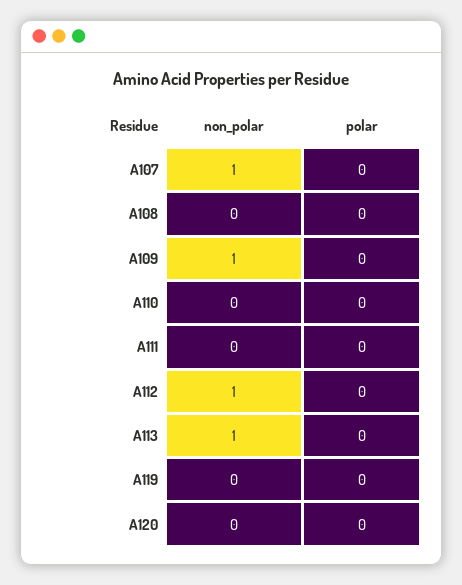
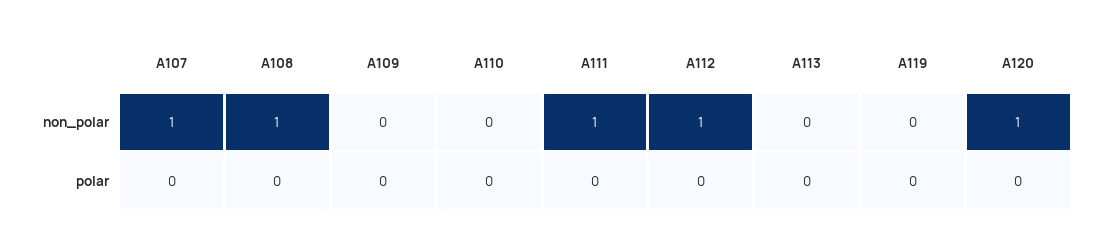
  {
    "non_polar": {
      "A107": 1,
-     "A108": 0,
+     "A108": 1,
-     "A109": 1,
+     "A109": 0,
      "A110": 0,
-     "A111": 0,
+     "A111": 1,
      "A112": 1,
-     "A113": 1,
+     "A113": 0,
      "A119": 0,
-     "A120": 0
+     "A120": 1
    },
    "polar": {
      "A107": 0,
      "A108": 0,
      "A109": 0,
      "A110": 0,
      "A111": 0,
      "A112": 0,
      "A113": 0,
      "A119": 0,
      "A120": 0
    }
  }

